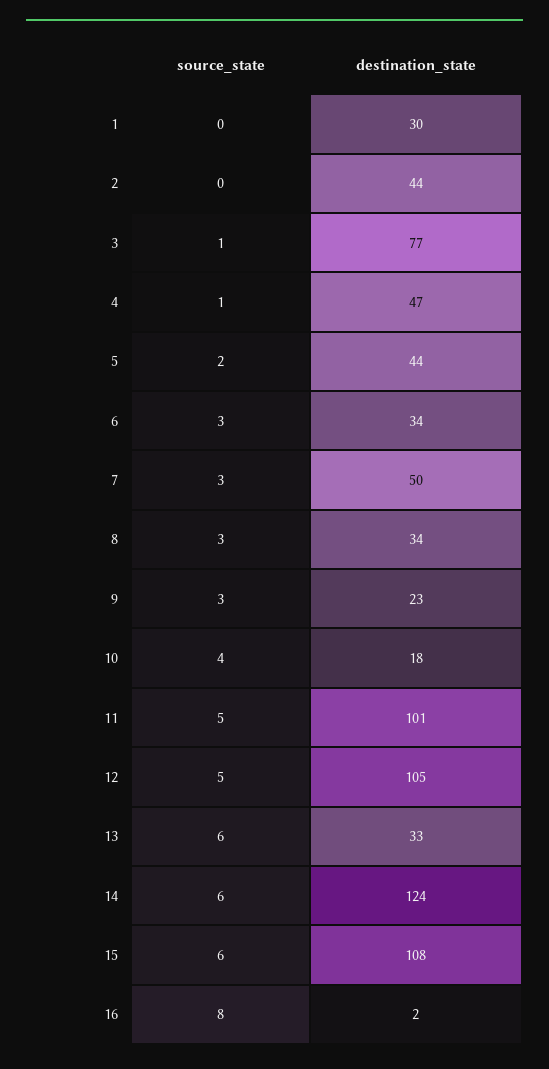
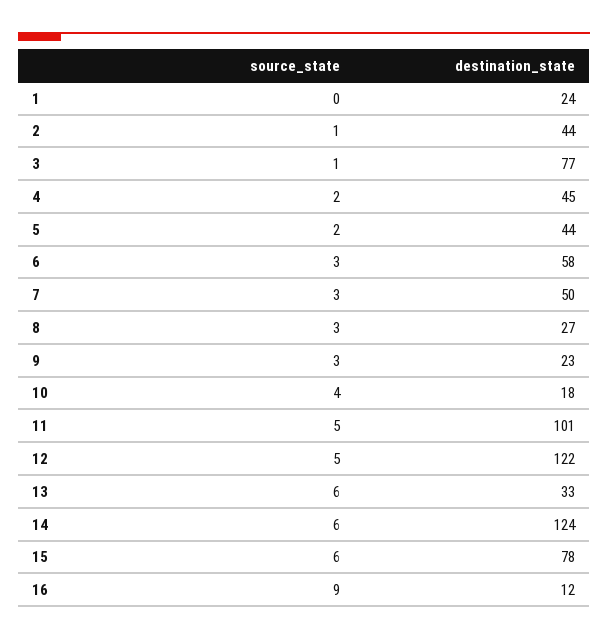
  {
    "source_state": {
      "1": 0,
-     "2": 0,
+     "2": 1,
      "3": 1,
-     "4": 1,
+     "4": 2,
      "5": 2,
      "6": 3,
      "7": 3,
      "8": 3,
      "9": 3,
      "10": 4,
      "11": 5,
      "12": 5,
      "13": 6,
      "14": 6,
      "15": 6,
-     "16": 8
+     "16": 9
    },
    "destination_state": {
-     "1": 30,
+     "1": 24,
      "2": 44,
      "3": 77,
-     "4": 47,
+     "4": 45,
      "5": 44,
-     "6": 34,
+     "6": 58,
      "7": 50,
-     "8": 34,
+     "8": 27,
      "9": 23,
      "10": 18,
      "11": 101,
-     "12": 105,
+     "12": 122,
      "13": 33,
      "14": 124,
-     "15": 108,
+     "15": 78,
-     "16": 2
+     "16": 12
    }
  }

